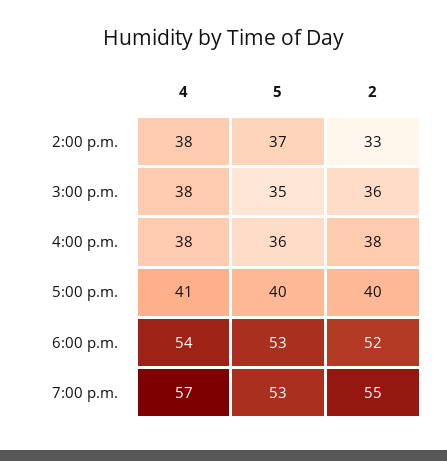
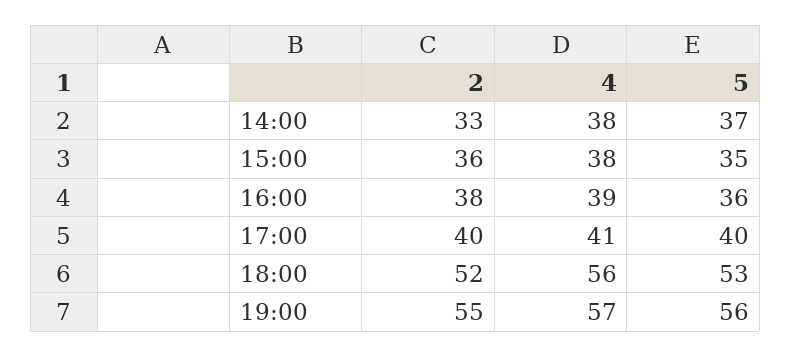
  {
    "4": {
      "2:00 p.m.": 38,
      "3:00 p.m.": 38,
-     "4:00 p.m.": 38,
+     "4:00 p.m.": 39,
      "5:00 p.m.": 41,
-     "6:00 p.m.": 54,
+     "6:00 p.m.": 56,
      "7:00 p.m.": 57
    },
    "5": {
      "2:00 p.m.": 37,
      "3:00 p.m.": 35,
      "4:00 p.m.": 36,
      "5:00 p.m.": 40,
      "6:00 p.m.": 53,
-     "7:00 p.m.": 53
+     "7:00 p.m.": 56
    },
    "2": {
      "2:00 p.m.": 33,
      "3:00 p.m.": 36,
      "4:00 p.m.": 38,
      "5:00 p.m.": 40,
      "6:00 p.m.": 52,
      "7:00 p.m.": 55
    }
  }

